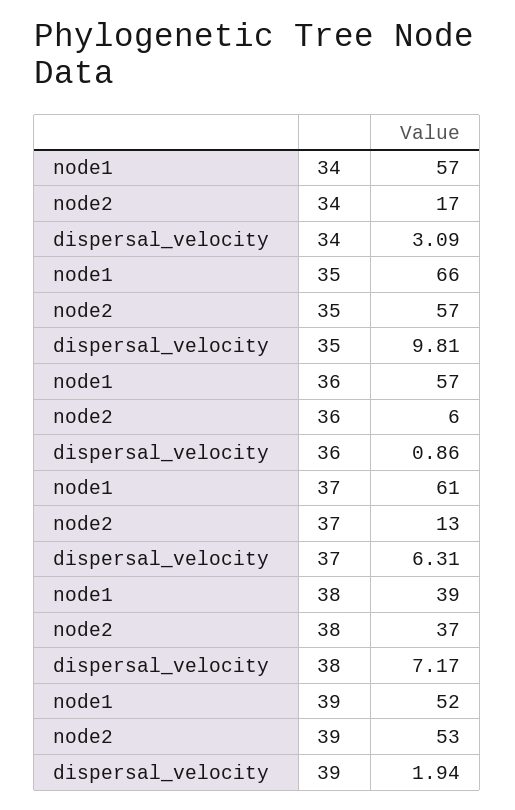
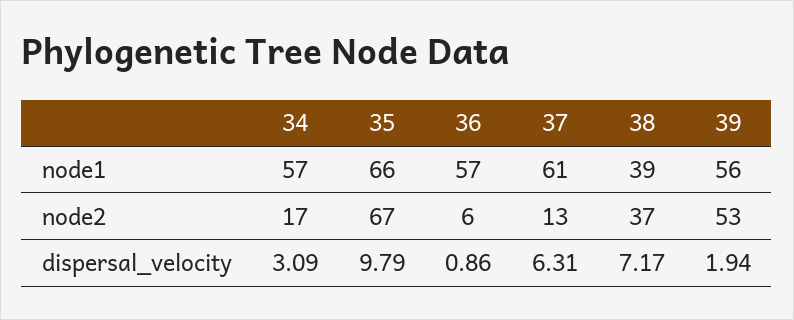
  {
    "node1": {
      "34": 57,
      "35": 66,
      "36": 57,
      "37": 61,
      "38": 39,
-     "39": 52
+     "39": 56
    },
    "node2": {
      "34": 17,
-     "35": 57,
+     "35": 67,
      "36": 6,
      "37": 13,
      "38": 37,
      "39": 53
    },
    "dispersal_velocity": {
      "34": 3.09,
-     "35": 9.81,
+     "35": 9.79,
      "36": 0.86,
      "37": 6.31,
      "38": 7.17,
      "39": 1.94
    }
  }

